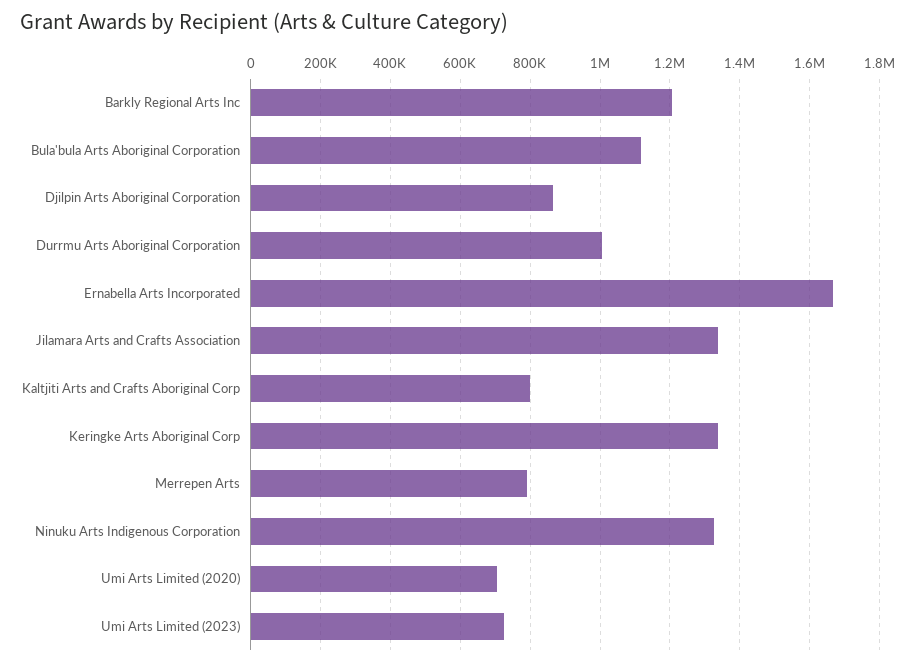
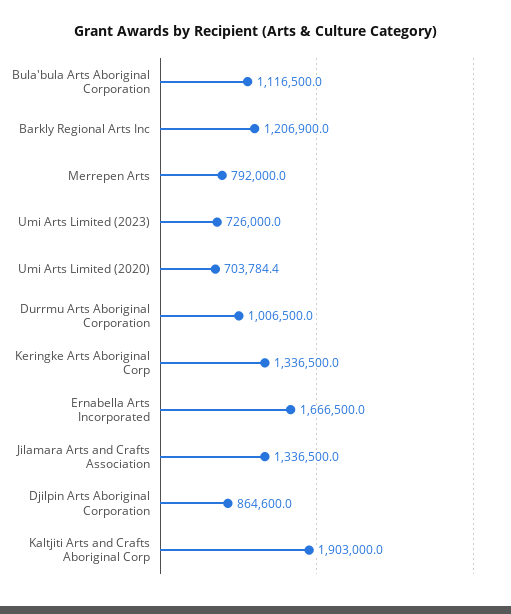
  {
    "Barkly Regional Arts Inc": 1206900,
    "Bula'bula Arts Aboriginal Corporation": 1116500,
    "Djilpin Arts Aboriginal Corporation": 864600,
    "Durrmu Arts Aboriginal Corporation": 1006500,
    "Ernabella Arts Incorporated": 1666500,
    "Jilamara Arts and Crafts Association": 1336500,
-   "Kaltjiti Arts and Crafts Aboriginal Corp": 800000,
+   "Kaltjiti Arts and Crafts Aboriginal Corp": 1903000,
    "Keringke Arts Aboriginal Corp": 1336500,
    "Merrepen Arts": 792000,
-   "Ninuku Arts Indigenous Corporation": 1320000,
    "Umi Arts Limited (2020)": 703784.4,
    "Umi Arts Limited (2023)": 726000
  }

